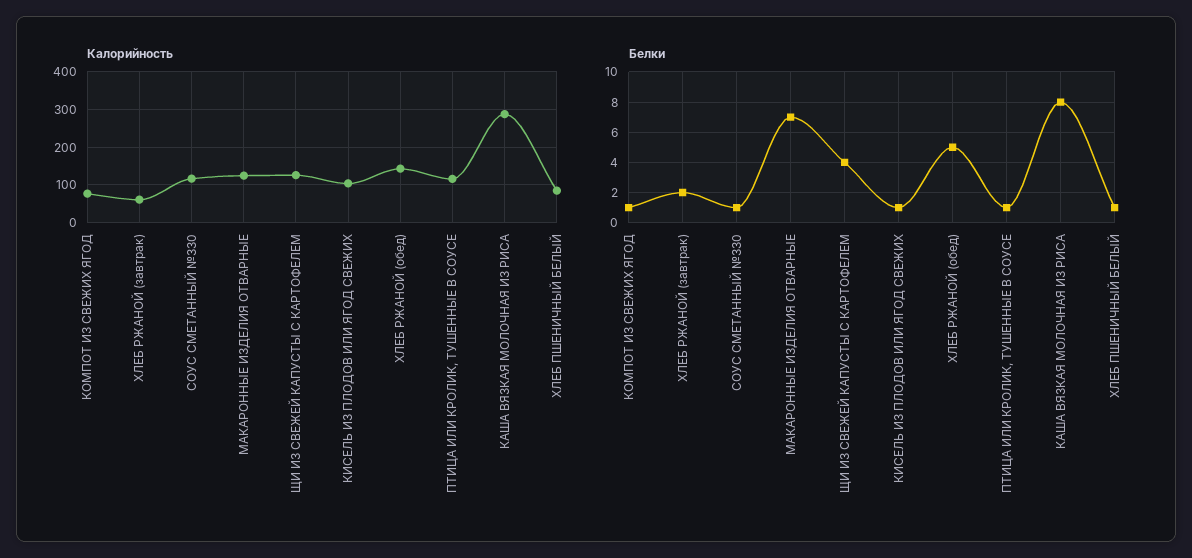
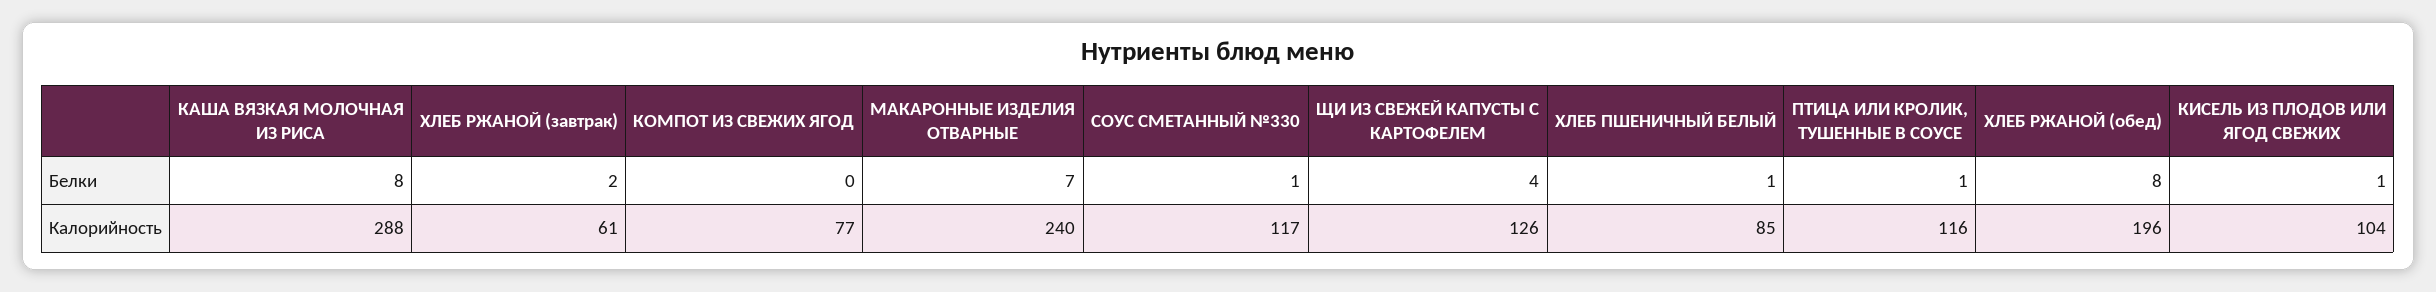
  {
    "Калорийность": {
      "КОМПОТ ИЗ СВЕЖИХ ЯГОД": 77,
      "ХЛЕБ РЖАНОЙ (завтрак)": 61,
      "СОУС СМЕТАННЫЙ №330": 117,
-     "МАКАРОННЫЕ ИЗДЕЛИЯ ОТВАРНЫЕ": 120,
+     "МАКАРОННЫЕ ИЗДЕЛИЯ ОТВАРНЫЕ": 240,
      "ЩИ ИЗ СВЕЖЕЙ КАПУСТЫ С КАРТОФЕЛЕМ": 126,
      "КИСЕЛЬ ИЗ ПЛОДОВ ИЛИ ЯГОД СВЕЖИХ": 104,
-     "ХЛЕБ РЖАНОЙ (обед)": 140,
+     "ХЛЕБ РЖАНОЙ (обед)": 196,
      "ПТИЦА ИЛИ КРОЛИК, ТУШЕННЫЕ В СОУСЕ": 116,
      "КАША ВЯЗКАЯ МОЛОЧНАЯ ИЗ РИСА": 288,
      "ХЛЕБ ПШЕНИЧНЫЙ БЕЛЫЙ": 85
    },
    "Белки": {
-     "КОМПОТ ИЗ СВЕЖИХ ЯГОД": 1,
+     "КОМПОТ ИЗ СВЕЖИХ ЯГОД": 0,
      "ХЛЕБ РЖАНОЙ (завтрак)": 2,
      "СОУС СМЕТАННЫЙ №330": 1,
      "МАКАРОННЫЕ ИЗДЕЛИЯ ОТВАРНЫЕ": 7,
      "ЩИ ИЗ СВЕЖЕЙ КАПУСТЫ С КАРТОФЕЛЕМ": 4,
      "КИСЕЛЬ ИЗ ПЛОДОВ ИЛИ ЯГОД СВЕЖИХ": 1,
-     "ХЛЕБ РЖАНОЙ (обед)": 5,
+     "ХЛЕБ РЖАНОЙ (обед)": 8,
      "ПТИЦА ИЛИ КРОЛИК, ТУШЕННЫЕ В СОУСЕ": 1,
      "КАША ВЯЗКАЯ МОЛОЧНАЯ ИЗ РИСА": 8,
      "ХЛЕБ ПШЕНИЧНЫЙ БЕЛЫЙ": 1
    }
  }

